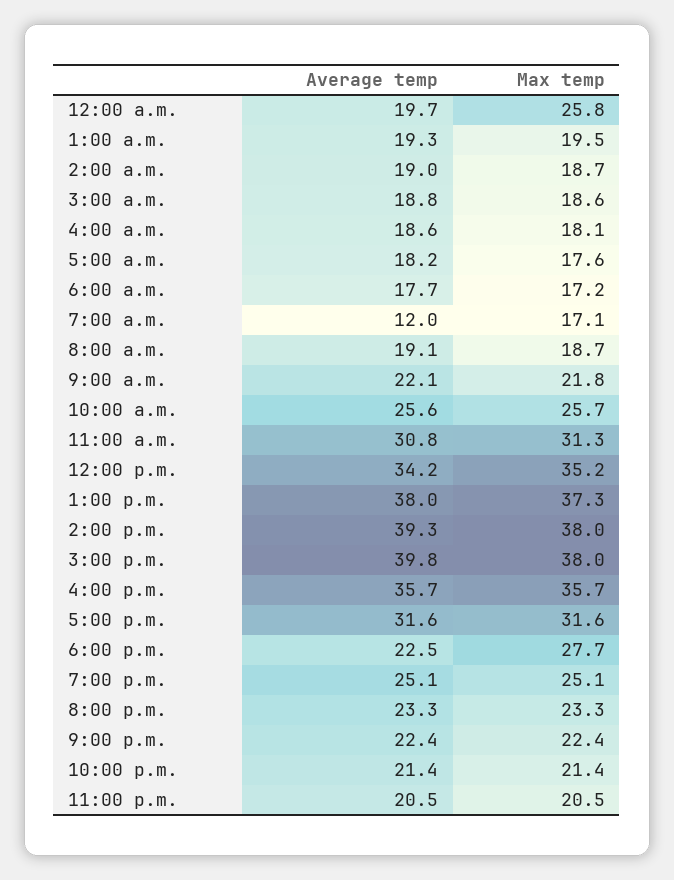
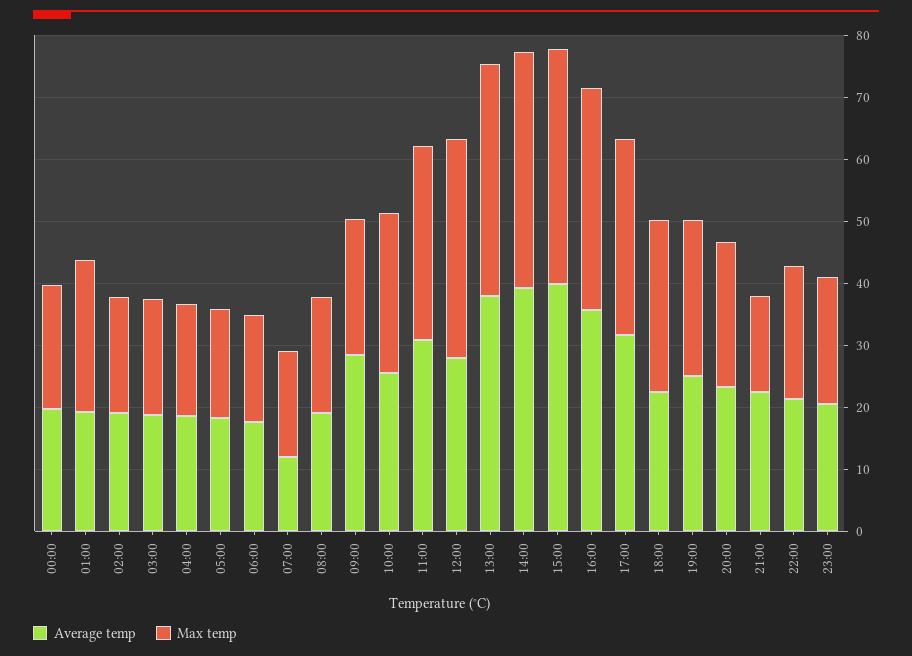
  {
    "Average temp": {
      "12:00 a.m.": 19.7,
      "1:00 a.m.": 19.3,
      "2:00 a.m.": 19,
      "3:00 a.m.": 18.8,
      "4:00 a.m.": 18.6,
      "5:00 a.m.": 18.2,
      "6:00 a.m.": 17.7,
      "7:00 a.m.": 12,
      "8:00 a.m.": 19.1,
-     "9:00 a.m.": 22.1,
+     "9:00 a.m.": 28,
      "10:00 a.m.": 25.6,
      "11:00 a.m.": 30.8,
-     "12:00 p.m.": 34.2,
+     "12:00 p.m.": 28,
      "1:00 p.m.": 38,
      "2:00 p.m.": 39.3,
      "3:00 p.m.": 39.8,
      "4:00 p.m.": 35.7,
      "5:00 p.m.": 31.6,
      "6:00 p.m.": 22.5,
      "7:00 p.m.": 25.1,
      "8:00 p.m.": 23.3,
      "9:00 p.m.": 22.4,
      "10:00 p.m.": 21.4,
      "11:00 p.m.": 20.5
    },
    "Max temp": {
-     "12:00 a.m.": 25.8,
+     "12:00 a.m.": 20,
-     "1:00 a.m.": 19.5,
+     "1:00 a.m.": 24,
      "2:00 a.m.": 18.7,
      "3:00 a.m.": 18.6,
      "4:00 a.m.": 18.1,
      "5:00 a.m.": 17.6,
      "6:00 a.m.": 17.2,
      "7:00 a.m.": 17.1,
      "8:00 a.m.": 18.7,
      "9:00 a.m.": 21.8,
      "10:00 a.m.": 25.7,
      "11:00 a.m.": 31.3,
      "12:00 p.m.": 35.2,
      "1:00 p.m.": 37.3,
      "2:00 p.m.": 38,
      "3:00 p.m.": 38,
      "4:00 p.m.": 35.7,
      "5:00 p.m.": 31.6,
      "6:00 p.m.": 27.7,
      "7:00 p.m.": 25.1,
      "8:00 p.m.": 23.3,
-     "9:00 p.m.": 22.4,
+     "9:00 p.m.": 16,
      "10:00 p.m.": 21.4,
      "11:00 p.m.": 20.5
    }
  }

